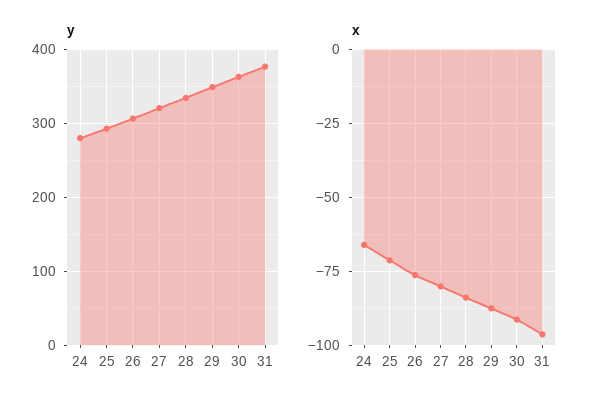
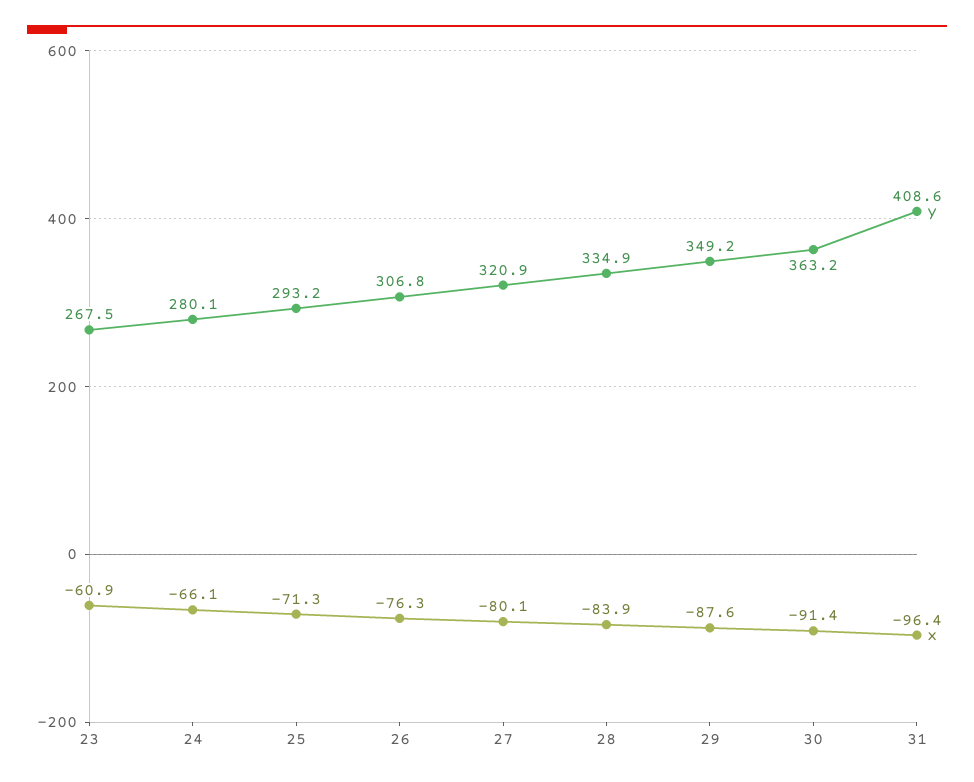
  {
    "y": {
      "24": 280.1,
      "25": 293.2,
      "26": 306.8,
      "27": 320.9,
      "28": 334.9,
      "29": 349.2,
      "30": 363.2,
-     "31": 380
+     "31": 408.6,
+     "23": 267.5
    },
    "x": {
      "24": -66.1,
      "25": -71.3,
      "26": -76.3,
      "27": -80.1,
      "28": -83.9,
      "29": -87.6,
      "30": -91.4,
-     "31": -96.4
+     "31": -96.4,
+     "23": -60.9
    }
  }

